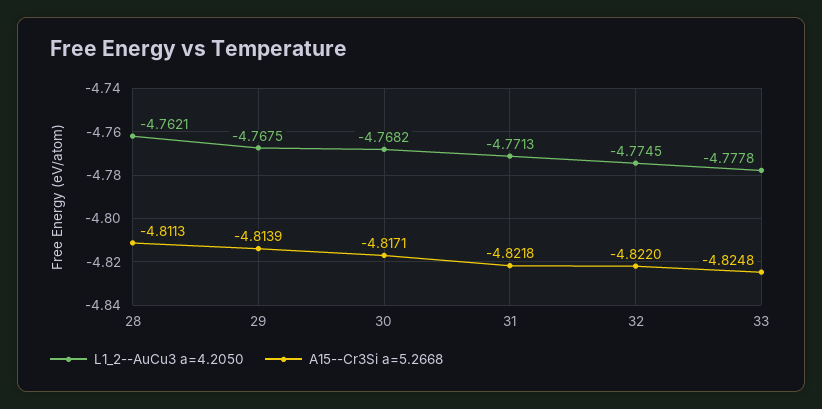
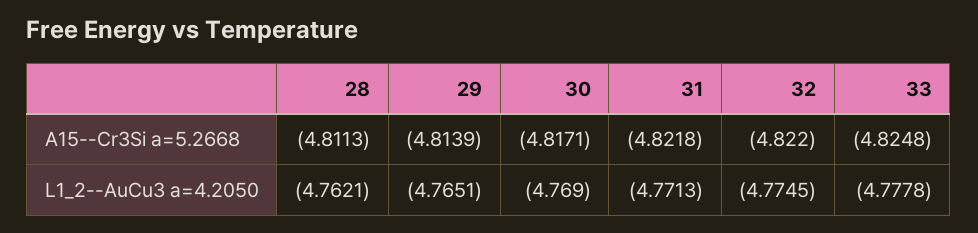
  {
    "L1_2--AuCu3 a=4.2050": {
      "28": -4.7621,
-     "29": -4.7675,
+     "29": -4.7651,
-     "30": -4.7682,
+     "30": -4.769,
      "31": -4.7713,
      "32": -4.7745,
      "33": -4.7778
    },
    "A15--Cr3Si a=5.2668": {
      "28": -4.8113,
      "29": -4.8139,
      "30": -4.8171,
      "31": -4.8218,
      "32": -4.822,
      "33": -4.8248
    }
  }

